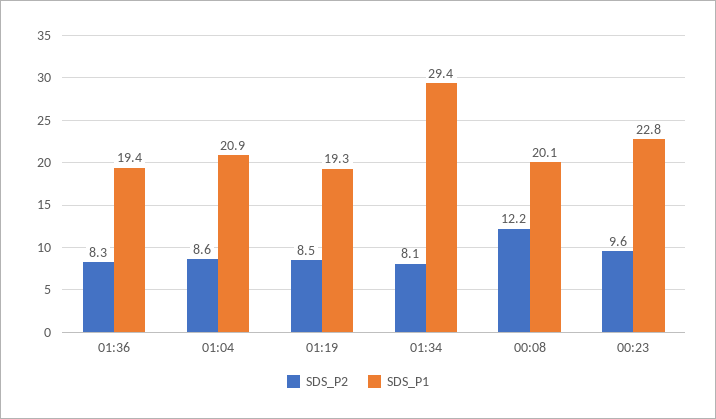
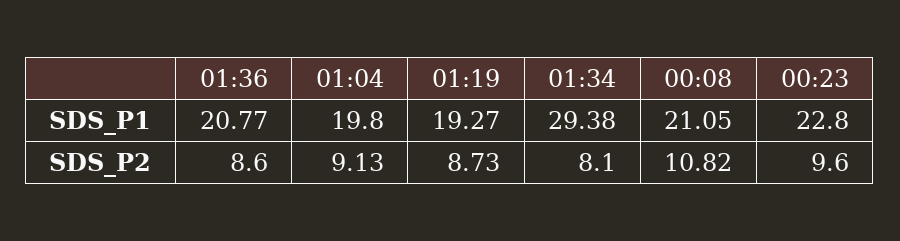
  {
    "SDS_P2": {
-     "01:36": 8.3,
+     "01:36": 8.6,
-     "01:04": 8.6,
+     "01:04": 9.13,
-     "01:19": 8.5,
+     "01:19": 8.73,
      "01:34": 8.1,
-     "00:08": 12.2,
+     "00:08": 10.82,
      "00:23": 9.6
    },
    "SDS_P1": {
-     "01:36": 19.4,
+     "01:36": 20.77,
-     "01:04": 20.9,
+     "01:04": 19.8,
      "01:19": 19.27,
      "01:34": 29.38,
-     "00:08": 20.1,
+     "00:08": 21.05,
      "00:23": 22.8
    }
  }

